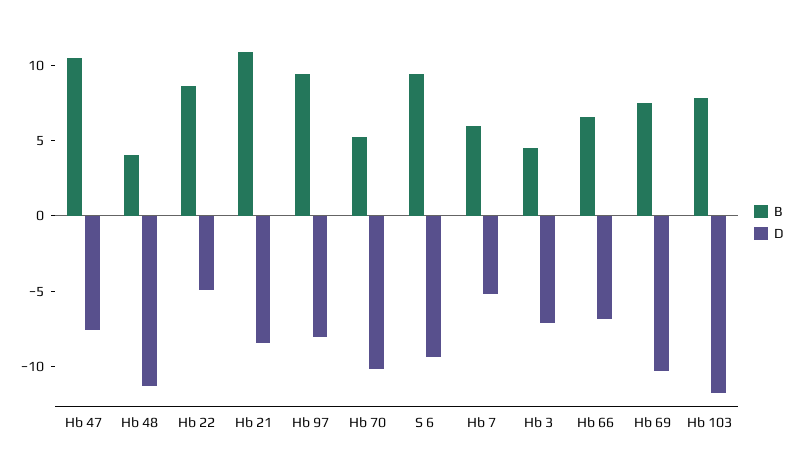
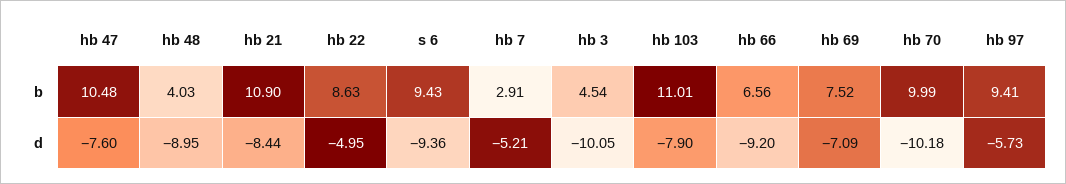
  {
    "B": {
      "Hb 47": 10.48,
      "Hb 48": 4.03,
      "Hb 22": 8.63,
      "Hb 21": 10.9,
      "Hb 97": 9.41,
-     "Hb 70": 5,
+     "Hb 70": 9.99,
      "S 6": 9.43,
-     "Hb 7": 6,
+     "Hb 7": 2.91,
      "Hb 3": 4.54,
      "Hb 66": 6.56,
      "Hb 69": 7.52,
-     "Hb 103": 8
+     "Hb 103": 11.01
    },
    "D": {
      "Hb 47": -7.6,
-     "Hb 48": -11,
+     "Hb 48": -8.95,
      "Hb 22": -4.95,
      "Hb 21": -8.44,
-     "Hb 97": -8,
+     "Hb 97": -5.73,
      "Hb 70": -10.18,
      "S 6": -9.36,
      "Hb 7": -5.21,
-     "Hb 3": -7,
+     "Hb 3": -10.05,
-     "Hb 66": -7,
+     "Hb 66": -9.2,
-     "Hb 69": -10,
+     "Hb 69": -7.09,
-     "Hb 103": -12
+     "Hb 103": -7.9
    }
  }

